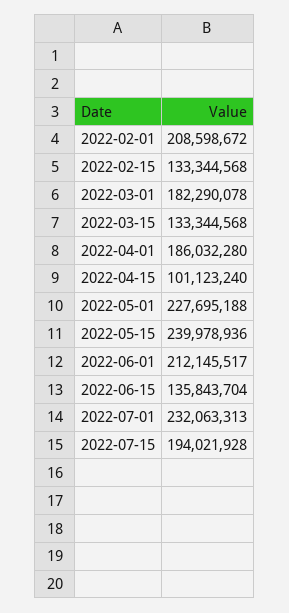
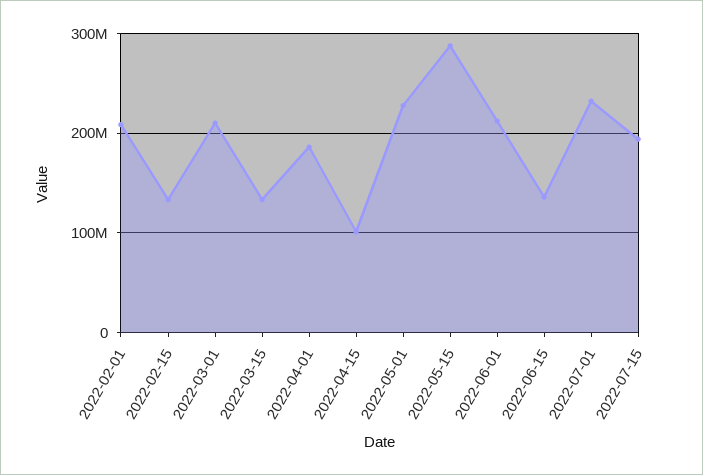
  {
    "2022-02-01": 208598672,
    "2022-02-15": 133344568,
-   "2022-03-01": 182290078,
+   "2022-03-01": 210000000,
    "2022-03-15": 133344568,
    "2022-04-01": 186032280,
    "2022-04-15": 101123240,
    "2022-05-01": 227695188,
-   "2022-05-15": 239978936,
+   "2022-05-15": 290000000,
    "2022-06-01": 212145517,
    "2022-06-15": 135843704,
    "2022-07-01": 232063313,
    "2022-07-15": 194021928
  }

